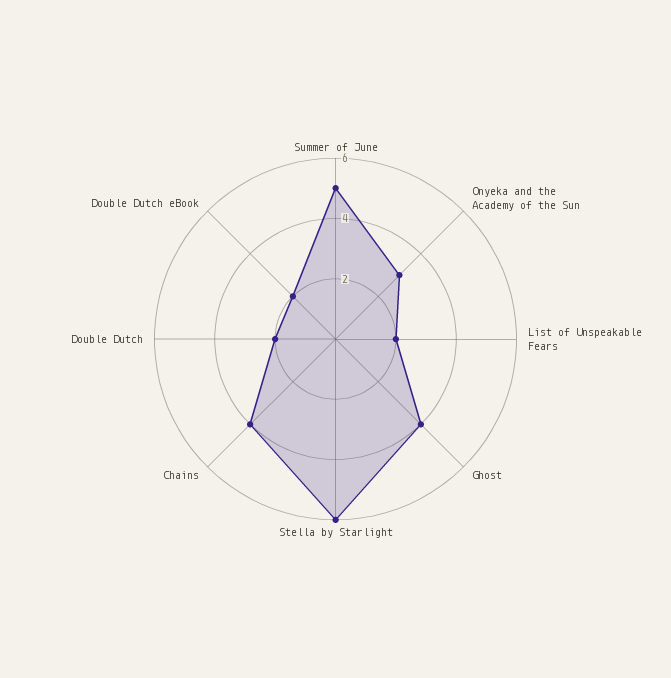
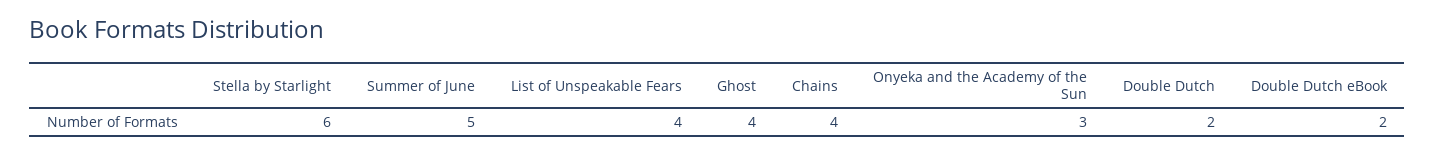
  {
    "Summer of June": 5,
    "Onyeka and the Academy of the Sun": 3,
-   "List of Unspeakable Fears": 2,
+   "List of Unspeakable Fears": 4,
    "Ghost": 4,
    "Stella by Starlight": 6,
    "Chains": 4,
    "Double Dutch": 2,
    "Double Dutch eBook": 2
  }

